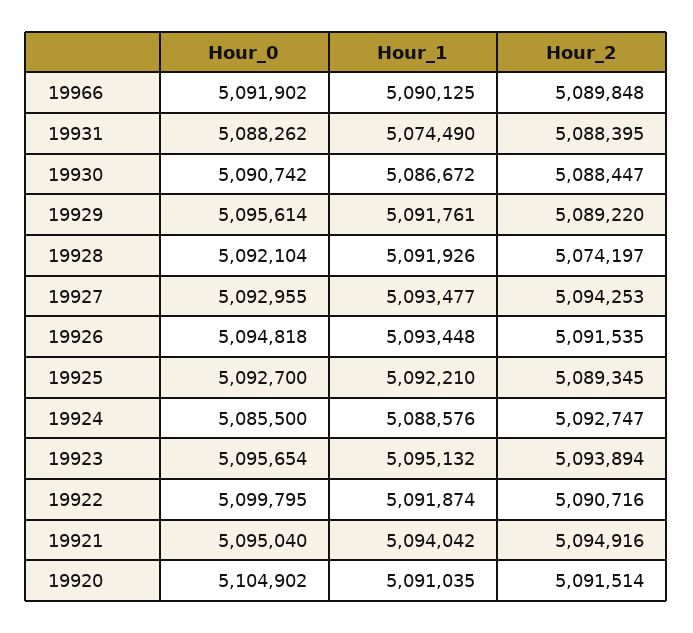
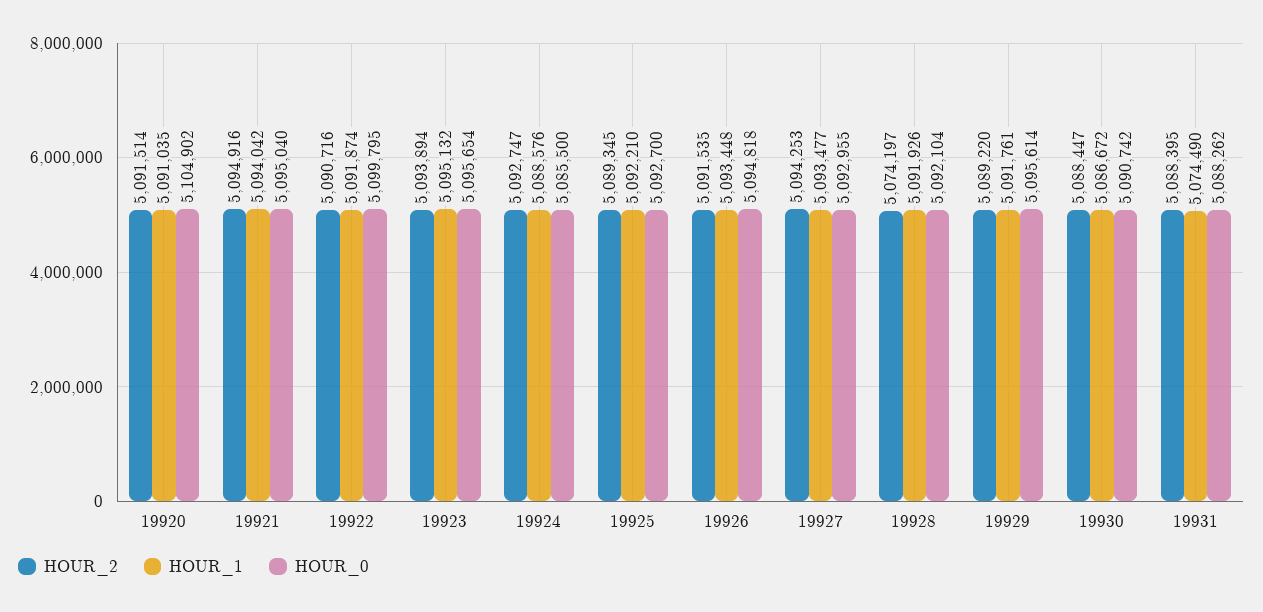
  {
    "Hour_0": {
-     "19966": 5091902,
      "19931": 5088262,
      "19930": 5090742,
      "19929": 5095614,
      "19928": 5092104,
      "19927": 5092955,
      "19926": 5094818,
      "19925": 5092700,
      "19924": 5085500,
      "19923": 5095654,
      "19922": 5099795,
      "19921": 5095040,
      "19920": 5104902
    },
    "Hour_1": {
-     "19966": 5090125,
      "19931": 5074490,
      "19930": 5086672,
      "19929": 5091761,
      "19928": 5091926,
      "19927": 5093477,
      "19926": 5093448,
      "19925": 5092210,
      "19924": 5088576,
      "19923": 5095132,
      "19922": 5091874,
      "19921": 5094042,
      "19920": 5091035
    },
    "Hour_2": {
-     "19966": 5089848,
      "19931": 5088395,
      "19930": 5088447,
      "19929": 5089220,
      "19928": 5074197,
      "19927": 5094253,
      "19926": 5091535,
      "19925": 5089345,
      "19924": 5092747,
      "19923": 5093894,
      "19922": 5090716,
      "19921": 5094916,
      "19920": 5091514
    }
  }

